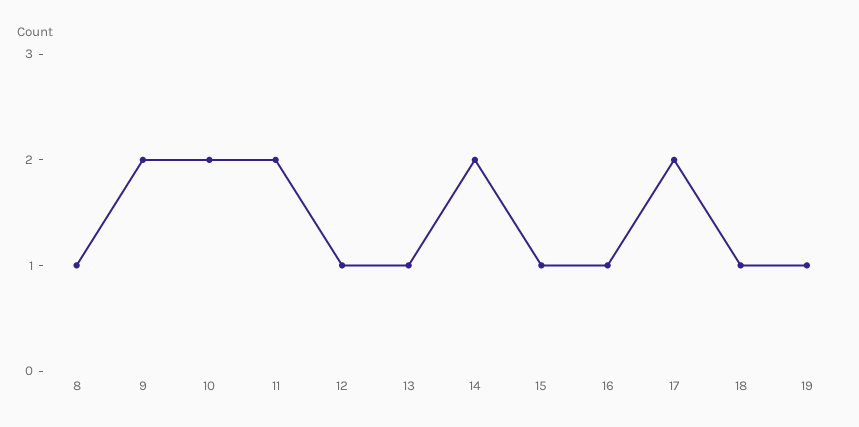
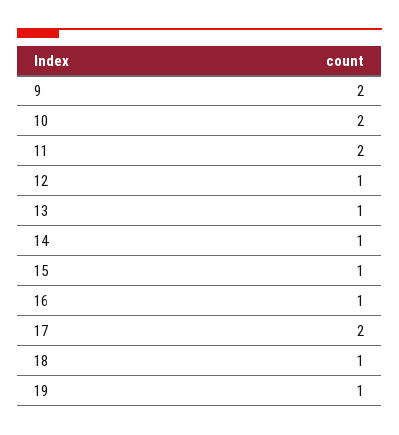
  {
-   "8": 1,
    "9": 2,
    "10": 2,
    "11": 2,
    "12": 1,
    "13": 1,
-   "14": 2,
+   "14": 1,
    "15": 1,
    "16": 1,
    "17": 2,
    "18": 1,
    "19": 1
  }

